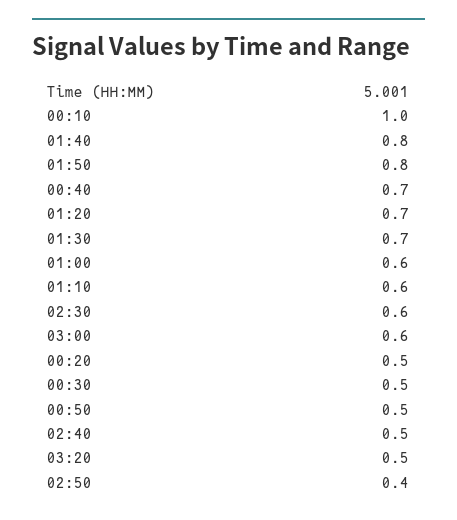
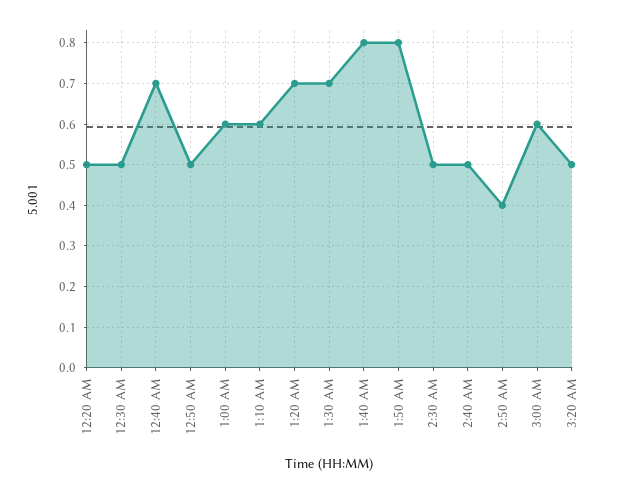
  {
-   "00:10": 1,
    "01:40": 0.8,
    "01:50": 0.8,
    "00:40": 0.7,
    "01:20": 0.7,
    "01:30": 0.7,
    "01:00": 0.6,
    "01:10": 0.6,
-   "02:30": 0.6,
+   "02:30": 0.5,
    "03:00": 0.6,
    "00:20": 0.5,
    "00:30": 0.5,
    "00:50": 0.5,
    "02:40": 0.5,
    "03:20": 0.5,
    "02:50": 0.4
  }

